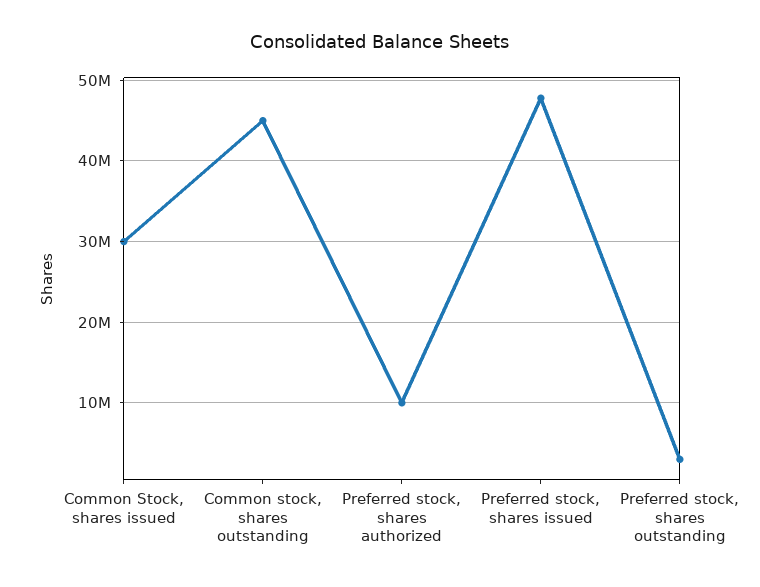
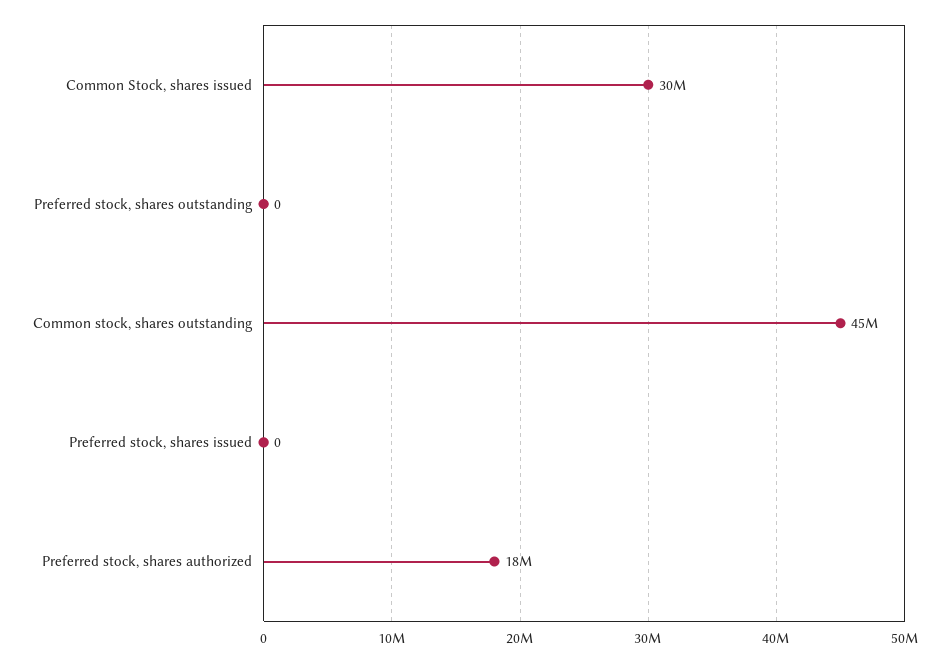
  {
    "Common Stock, shares issued": 30000000,
    "Common stock, shares outstanding": 45000000,
-   "Preferred stock, shares authorized": 10000000,
+   "Preferred stock, shares authorized": 18000000,
-   "Preferred stock, shares issued": 48000000,
+   "Preferred stock, shares issued": 0,
-   "Preferred stock, shares outstanding": 3000000
+   "Preferred stock, shares outstanding": 0
  }

